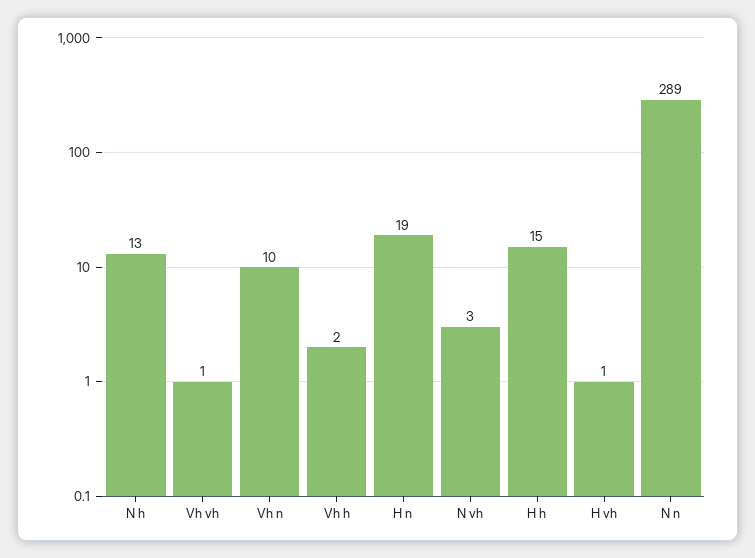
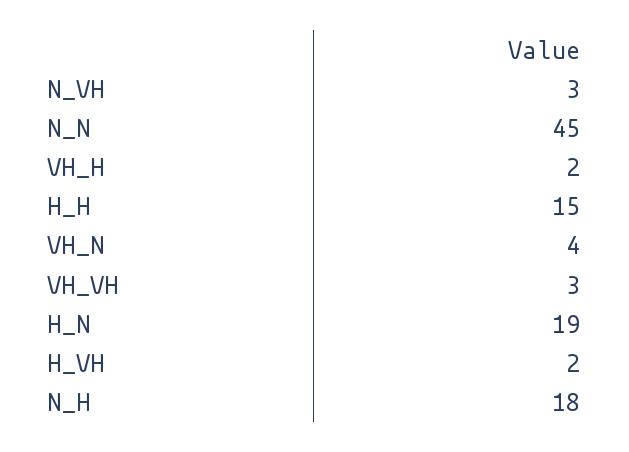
  {
-   "N h": 13,
+   "N h": 18,
-   "Vh vh": 1,
+   "Vh vh": 3,
-   "Vh n": 10,
+   "Vh n": 4,
    "Vh h": 2,
    "H n": 19,
    "N vh": 3,
    "H h": 15,
-   "H vh": 1,
+   "H vh": 2,
-   "N n": 289
+   "N n": 45
  }

